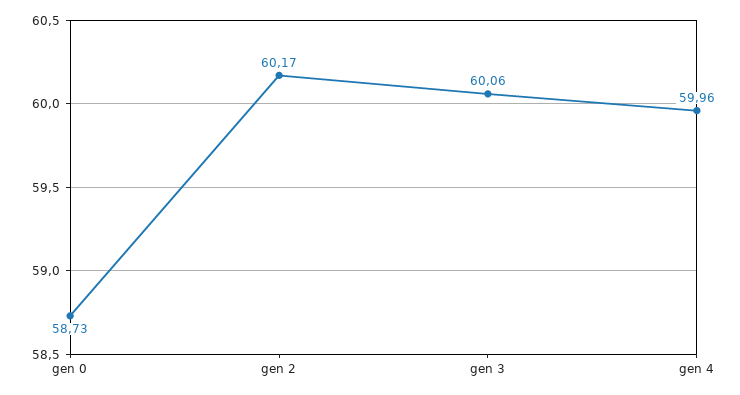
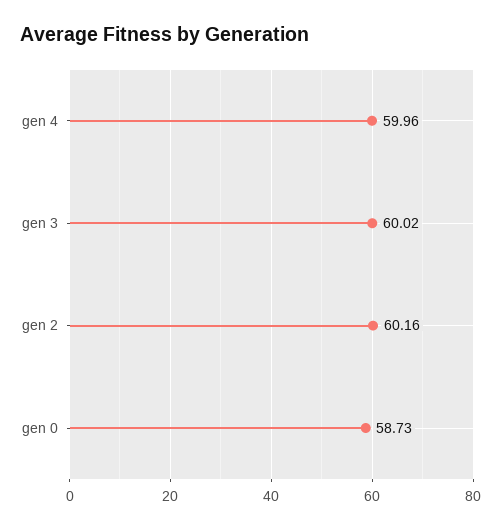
  {
    "gen 0": 58.73,
-   "gen 2": 60.17,
+   "gen 2": 60.16,
-   "gen 3": 60.06,
+   "gen 3": 60.02,
    "gen 4": 59.96
  }

